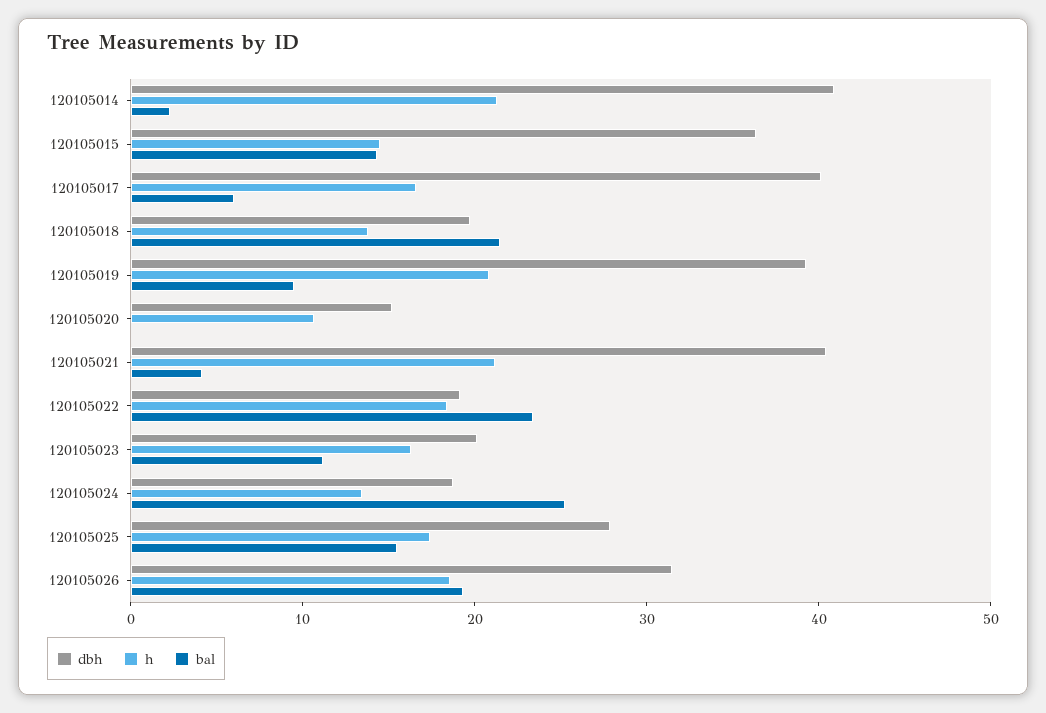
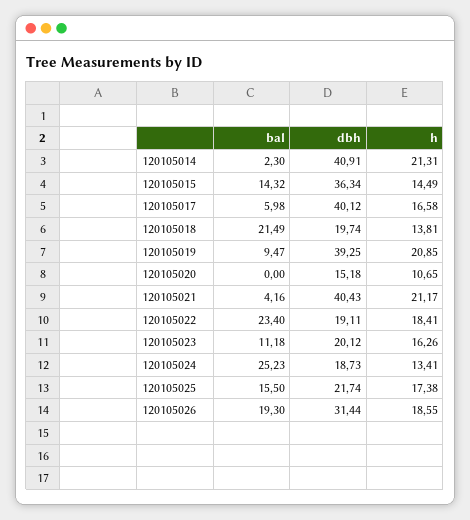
  {
    "dbh": {
      "120105014": 40.91,
      "120105015": 36.34,
      "120105017": 40.12,
      "120105018": 19.74,
      "120105019": 39.25,
      "120105020": 15.18,
      "120105021": 40.43,
      "120105022": 19.11,
      "120105023": 20.12,
      "120105024": 18.73,
-     "120105025": 28,
+     "120105025": 21.74,
      "120105026": 31.44
    },
    "h": {
      "120105014": 21.31,
      "120105015": 14.49,
      "120105017": 16.58,
      "120105018": 13.81,
      "120105019": 20.85,
      "120105020": 10.65,
      "120105021": 21.17,
      "120105022": 18.41,
      "120105023": 16.26,
      "120105024": 13.41,
      "120105025": 17.38,
      "120105026": 18.55
    },
    "bal": {
      "120105014": 2.3,
      "120105015": 14.32,
      "120105017": 5.98,
      "120105018": 21.49,
      "120105019": 9.47,
      "120105020": 0,
      "120105021": 4.16,
      "120105022": 23.4,
      "120105023": 11.18,
      "120105024": 25.23,
      "120105025": 15.5,
      "120105026": 19.3
    }
  }

